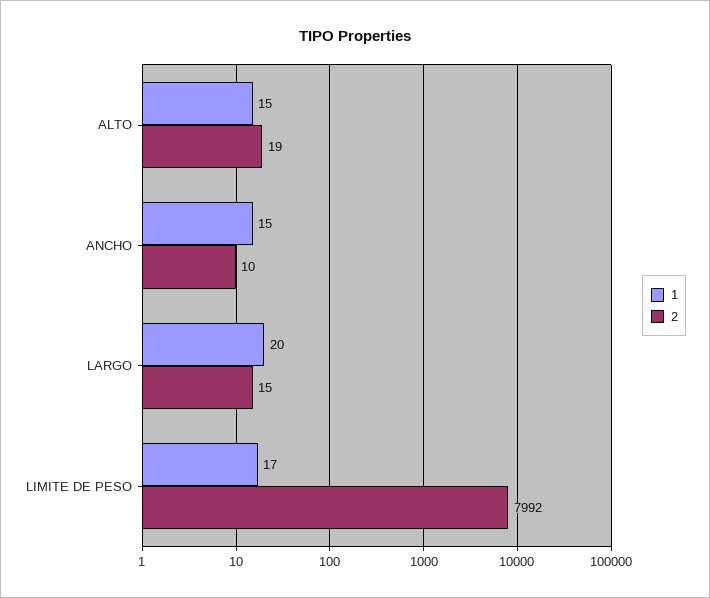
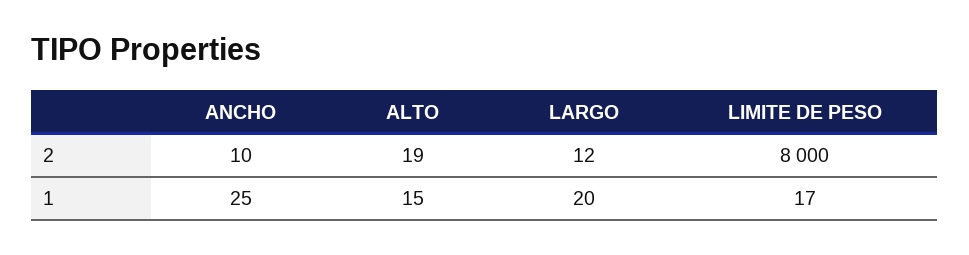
  {
    "1": {
      "ALTO": 15,
-     "ANCHO": 15,
+     "ANCHO": 25,
      "LARGO": 20,
      "LIMITE DE PESO": 17
    },
    "2": {
      "ALTO": 19,
      "ANCHO": 10,
-     "LARGO": 15,
+     "LARGO": 12,
-     "LIMITE DE PESO": 7992
+     "LIMITE DE PESO": 8000
    }
  }

